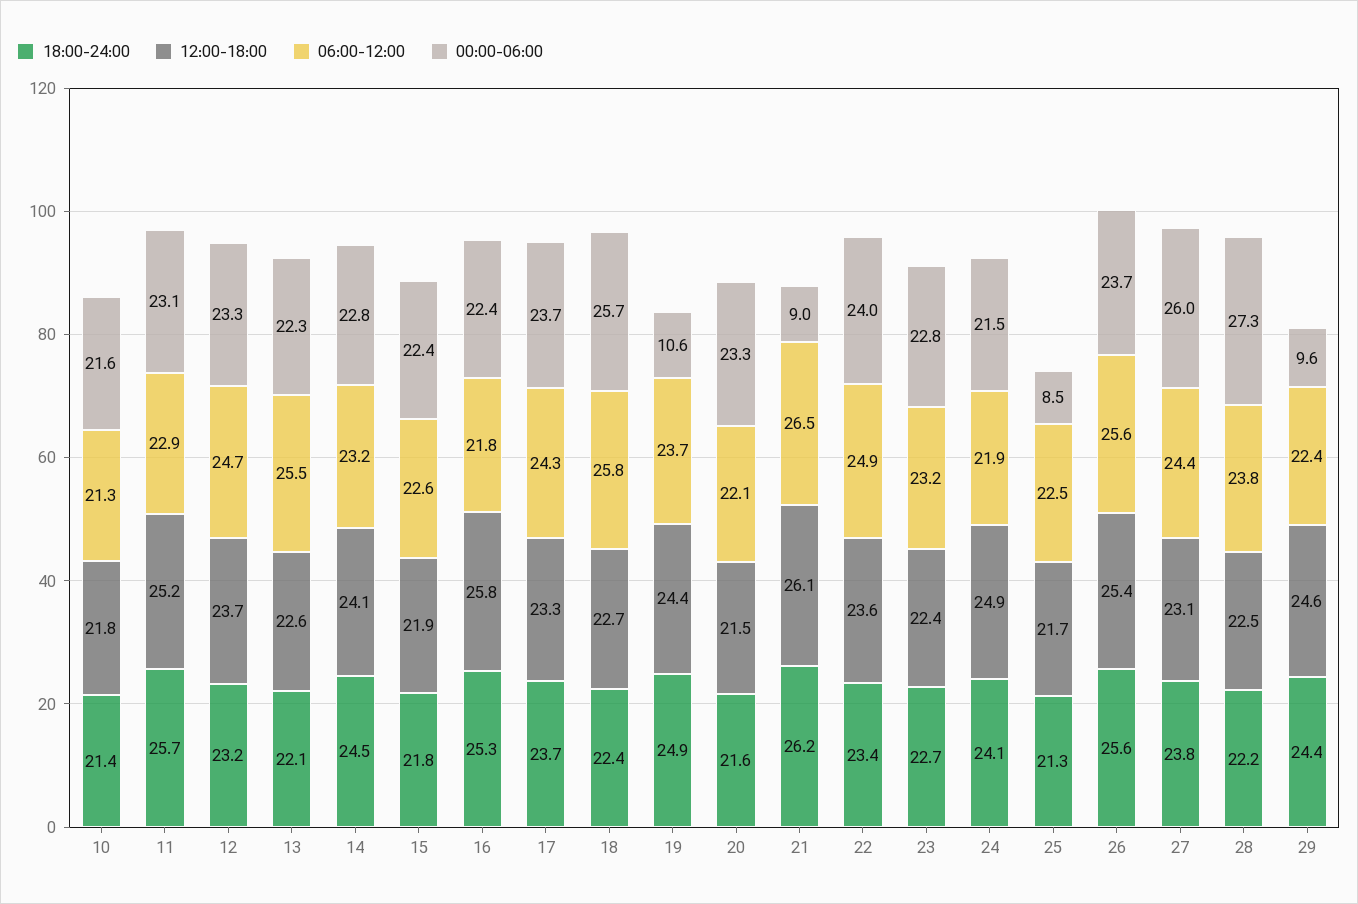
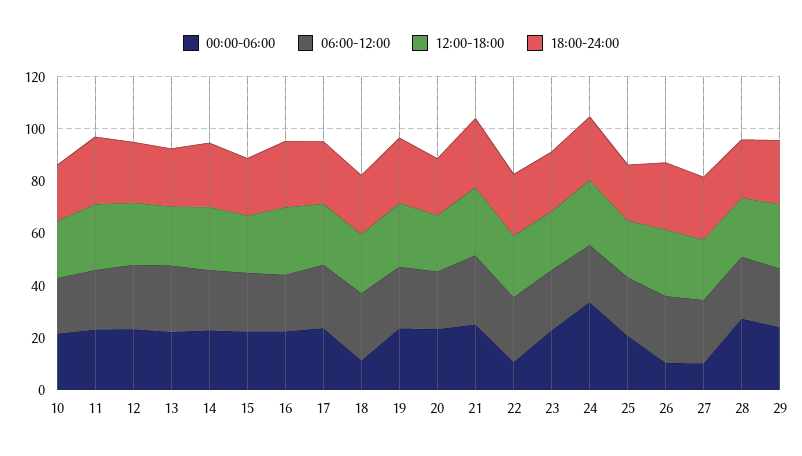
  {
    "18:00-24:00": {
      "10": 21.4,
      "11": 25.7,
      "12": 23.2,
      "13": 22.1,
      "14": 24.5,
      "15": 21.8,
      "16": 25.3,
      "17": 23.7,
      "18": 22.4,
      "19": 24.9,
      "20": 21.6,
      "21": 26.2,
      "22": 23.4,
      "23": 22.7,
      "24": 24.1,
      "25": 21.3,
      "26": 25.6,
      "27": 23.8,
      "28": 22.2,
      "29": 24.4
    },
    "12:00-18:00": {
      "10": 21.8,
      "11": 25.2,
      "12": 23.7,
      "13": 22.6,
      "14": 24.1,
      "15": 21.9,
      "16": 25.8,
      "17": 23.3,
      "18": 22.7,
      "19": 24.4,
      "20": 21.5,
      "21": 26.1,
      "22": 23.6,
      "23": 22.4,
      "24": 24.9,
      "25": 21.7,
      "26": 25.4,
      "27": 23.1,
      "28": 22.5,
      "29": 24.6
    },
    "06:00-12:00": {
      "10": 21.3,
      "11": 22.9,
      "12": 24.7,
      "13": 25.5,
      "14": 23.2,
      "15": 22.6,
      "16": 21.8,
      "17": 24.3,
      "18": 25.8,
      "19": 23.7,
      "20": 22.1,
      "21": 26.5,
      "22": 24.9,
      "23": 23.2,
      "24": 21.9,
      "25": 22.5,
      "26": 25.6,
      "27": 24.4,
      "28": 23.8,
      "29": 22.4
    },
    "00:00-06:00": {
      "10": 21.6,
      "11": 23.1,
      "12": 23.3,
      "13": 22.3,
      "14": 22.8,
      "15": 22.4,
      "16": 22.4,
      "17": 23.7,
-     "18": 25.7,
+     "18": 10,
-     "19": 10.6,
+     "19": 25,
      "20": 23.3,
-     "21": 9,
+     "21": 25,
-     "22": 24,
+     "22": 10,
      "23": 22.8,
-     "24": 21.5,
+     "24": 35,
-     "25": 8.5,
+     "25": 20,
-     "26": 23.7,
+     "26": 10,
-     "27": 26,
+     "27": 10,
      "28": 27.3,
-     "29": 9.6
+     "29": 25
    }
  }

